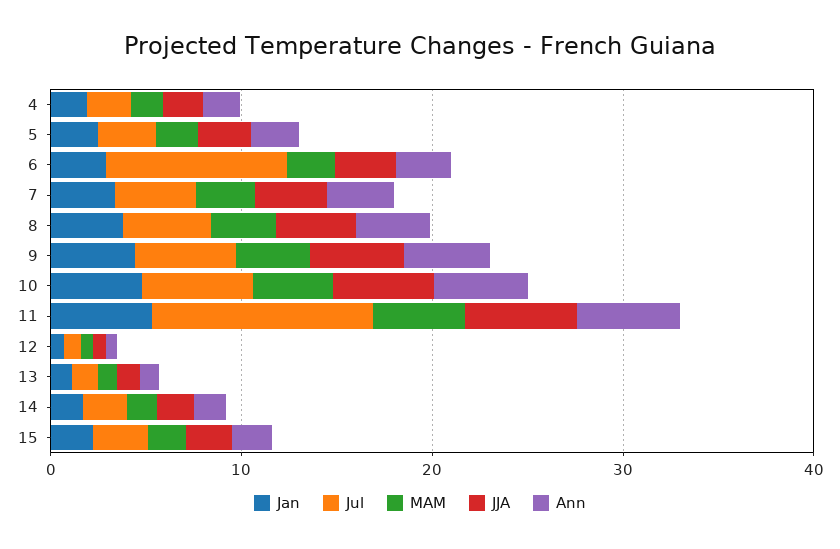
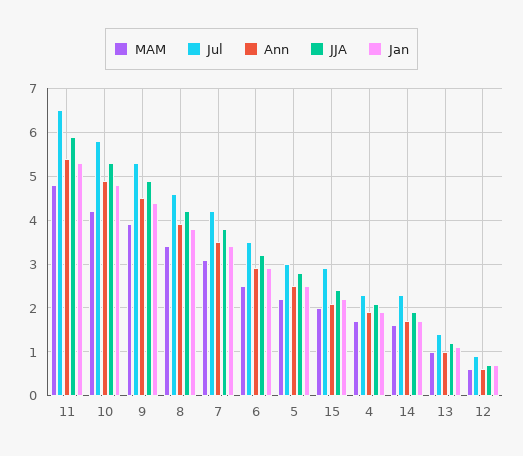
  {
    "Jan": {
      "4": 2,
      "5": 2.5,
      "6": 3,
      "7": 3.5,
      "8": 4,
      "9": 4.5,
      "10": 5,
      "11": 5.5,
      "12": 0.5,
      "13": 1,
      "14": 1.5,
      "15": 2
    },
    "Jul": {
      "4": 2.5,
      "5": 3,
-     "6": 10,
+     "6": 3.5,
      "7": 4,
      "8": 4.5,
      "9": 5.5,
      "10": 6,
-     "11": 12,
+     "11": 6.5,
      "12": 1,
      "13": 1.5,
      "14": 2.5,
      "15": 3
    },
    "MAM": {
      "4": 1.5,
      "5": 2,
      "6": 2.5,
      "7": 3,
      "8": 3.5,
      "9": 4,
      "10": 4,
      "11": 5,
      "12": 0.5,
      "13": 1,
      "14": 1.5,
      "15": 2
    },
    "JJA": {
      "4": 2,
      "5": 3,
      "6": 3,
      "7": 4,
      "8": 4,
      "9": 5,
      "10": 5.5,
      "11": 6,
      "12": 0.5,
      "13": 1,
      "14": 2,
      "15": 2.5
    },
    "Ann": {
      "4": 2,
      "5": 2.5,
      "6": 3,
      "7": 3.5,
      "8": 4,
      "9": 4.5,
      "10": 5,
      "11": 5.5,
      "12": 0.5,
      "13": 1,
      "14": 1.5,
      "15": 2
    }
  }

